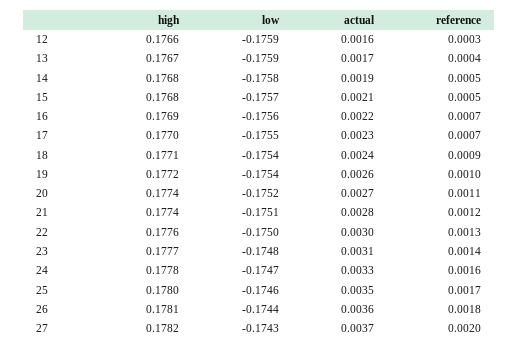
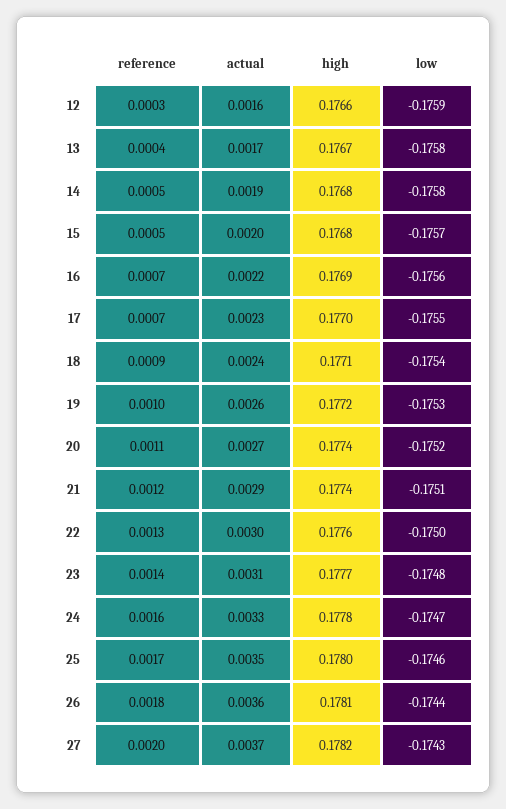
  {
    "high": {
      "12": 0.1766,
      "13": 0.1767,
      "14": 0.1768,
      "15": 0.1768,
      "16": 0.1769,
      "17": 0.177,
      "18": 0.1771,
      "19": 0.1772,
      "20": 0.1774,
      "21": 0.1774,
      "22": 0.1776,
      "23": 0.1777,
      "24": 0.1778,
      "25": 0.178,
      "26": 0.1781,
      "27": 0.1782
    },
    "low": {
      "12": -0.1759,
-     "13": -0.1759,
+     "13": -0.1758,
      "14": -0.1758,
      "15": -0.1757,
      "16": -0.1756,
      "17": -0.1755,
      "18": -0.1754,
-     "19": -0.1754,
+     "19": -0.1753,
      "20": -0.1752,
      "21": -0.1751,
      "22": -0.175,
      "23": -0.1748,
      "24": -0.1747,
      "25": -0.1746,
      "26": -0.1744,
      "27": -0.1743
    },
    "actual": {
      "12": 0.0016,
      "13": 0.0017,
      "14": 0.0019,
-     "15": 0.0021,
+     "15": 0.002,
      "16": 0.0022,
      "17": 0.0023,
      "18": 0.0024,
      "19": 0.0026,
      "20": 0.0027,
-     "21": 0.0028,
+     "21": 0.0029,
      "22": 0.003,
      "23": 0.0031,
      "24": 0.0033,
      "25": 0.0035,
      "26": 0.0036,
      "27": 0.0037
    },
    "reference": {
      "12": 0.0003,
      "13": 0.0004,
      "14": 0.0005,
      "15": 0.0005,
      "16": 0.0007,
      "17": 0.0007,
      "18": 0.0009,
      "19": 0.001,
      "20": 0.0011,
      "21": 0.0012,
      "22": 0.0013,
      "23": 0.0014,
      "24": 0.0016,
      "25": 0.0017,
      "26": 0.0018,
      "27": 0.002
    }
  }

